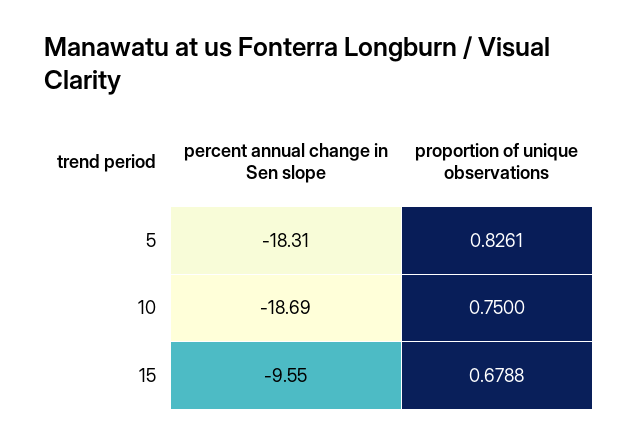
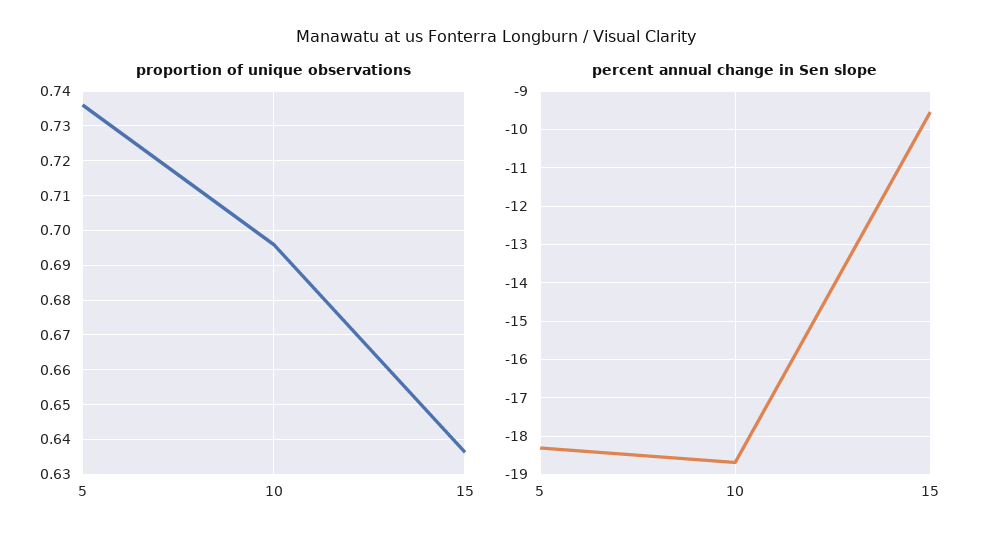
  {
    "percent annual change in Sen slope": {
      "5": -18.31,
      "10": -18.69,
      "15": -9.55
    },
    "proportion of unique observations": {
-     "5": 0.8261,
+     "5": 0.736,
-     "10": 0.75,
+     "10": 0.696,
-     "15": 0.6788
+     "15": 0.636
    }
  }

